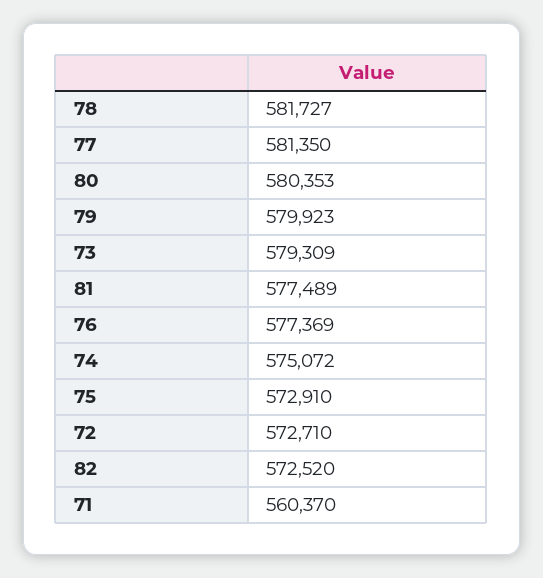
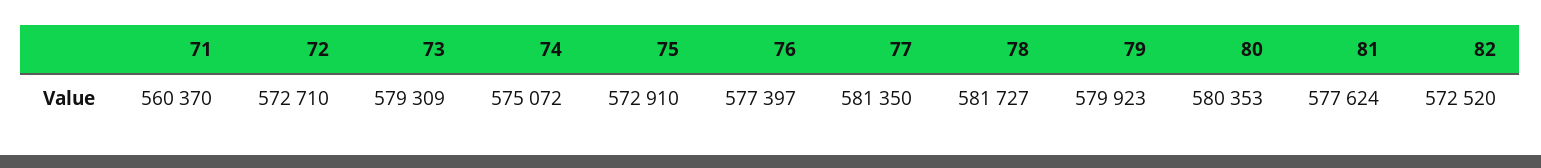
  {
    "78": 581727,
    "77": 581350,
    "80": 580353,
    "79": 579923,
    "73": 579309,
-   "81": 577489,
+   "81": 577624,
-   "76": 577369,
+   "76": 577397,
    "74": 575072,
    "75": 572910,
    "72": 572710,
    "82": 572520,
    "71": 560370
  }

